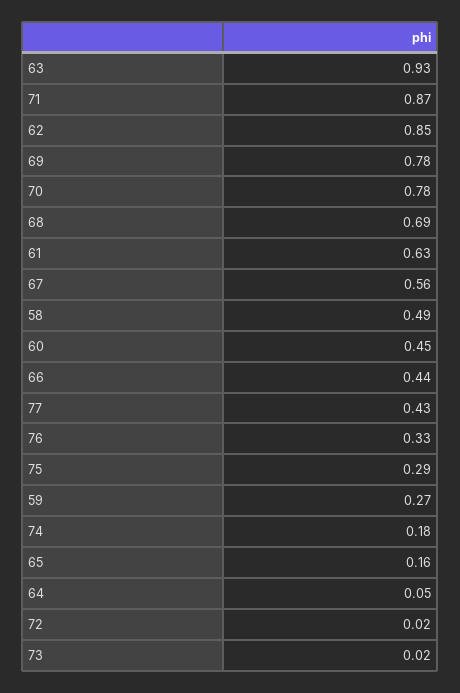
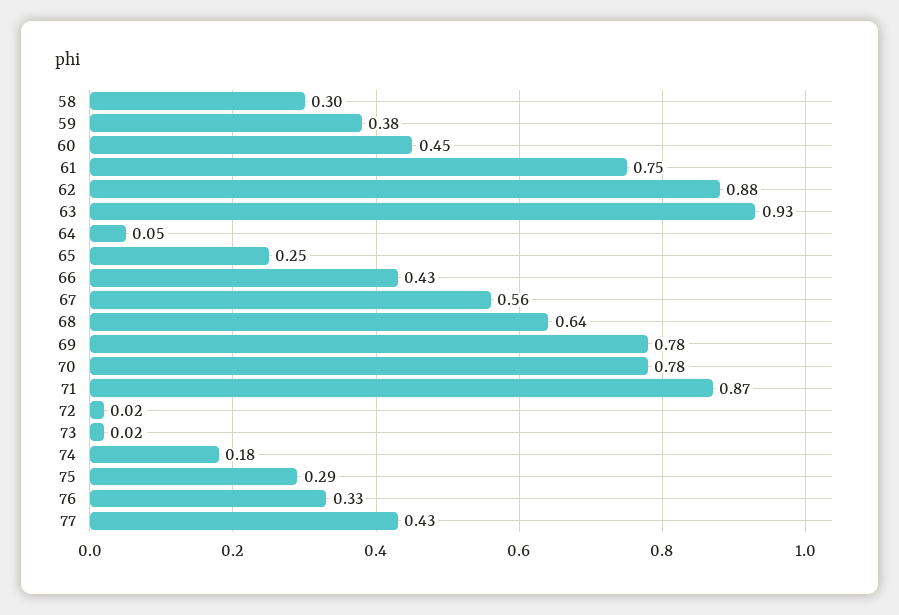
  {
    "63": 0.93,
    "71": 0.87,
-   "62": 0.85,
+   "62": 0.88,
    "69": 0.78,
    "70": 0.78,
-   "68": 0.69,
+   "68": 0.64,
-   "61": 0.63,
+   "61": 0.75,
    "67": 0.56,
-   "58": 0.49,
+   "58": 0.3,
    "60": 0.45,
-   "66": 0.44,
+   "66": 0.43,
    "77": 0.43,
    "76": 0.33,
    "75": 0.29,
-   "59": 0.27,
+   "59": 0.38,
    "74": 0.18,
-   "65": 0.16,
+   "65": 0.25,
    "64": 0.05,
    "72": 0.02,
    "73": 0.02
  }

